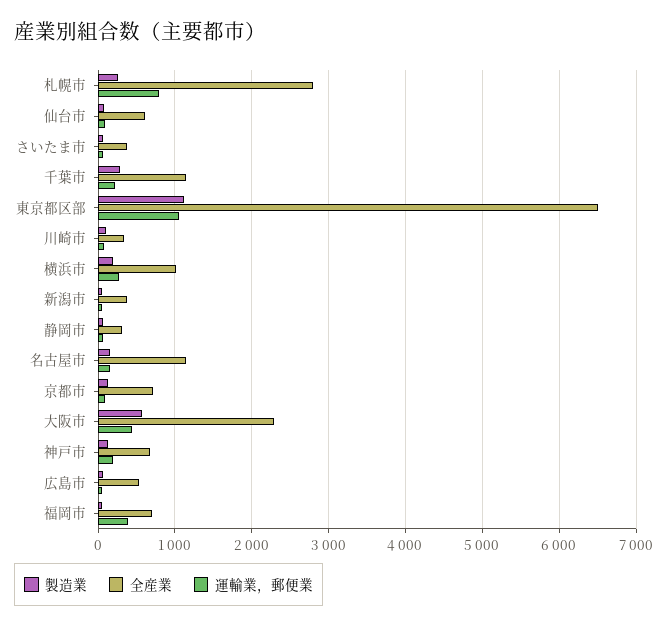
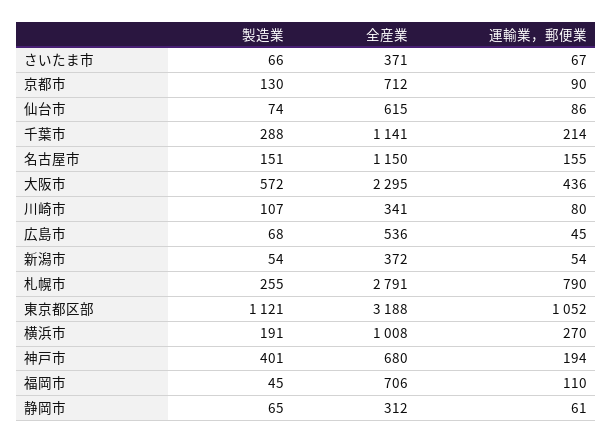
  {
    "製造業": {
      "札幌市": 255,
      "仙台市": 74,
      "さいたま市": 66,
      "千葉市": 288,
      "東京都区部": 1121,
      "川崎市": 107,
      "横浜市": 191,
      "新潟市": 54,
      "静岡市": 65,
      "名古屋市": 151,
      "京都市": 130,
      "大阪市": 572,
-     "神戸市": 100,
+     "神戸市": 401,
      "広島市": 68,
      "福岡市": 45
    },
    "全産業": {
      "札幌市": 2791,
      "仙台市": 615,
      "さいたま市": 371,
      "千葉市": 1141,
-     "東京都区部": 6500,
+     "東京都区部": 3188,
      "川崎市": 341,
      "横浜市": 1008,
      "新潟市": 372,
      "静岡市": 312,
      "名古屋市": 1150,
      "京都市": 712,
      "大阪市": 2295,
      "神戸市": 680,
      "広島市": 536,
      "福岡市": 706
    },
    "運輸業，郵便業": {
      "札幌市": 790,
      "仙台市": 86,
      "さいたま市": 67,
      "千葉市": 214,
      "東京都区部": 1052,
      "川崎市": 80,
      "横浜市": 270,
      "新潟市": 54,
      "静岡市": 61,
      "名古屋市": 155,
      "京都市": 90,
      "大阪市": 436,
      "神戸市": 194,
      "広島市": 45,
-     "福岡市": 400
+     "福岡市": 110
    }
  }

